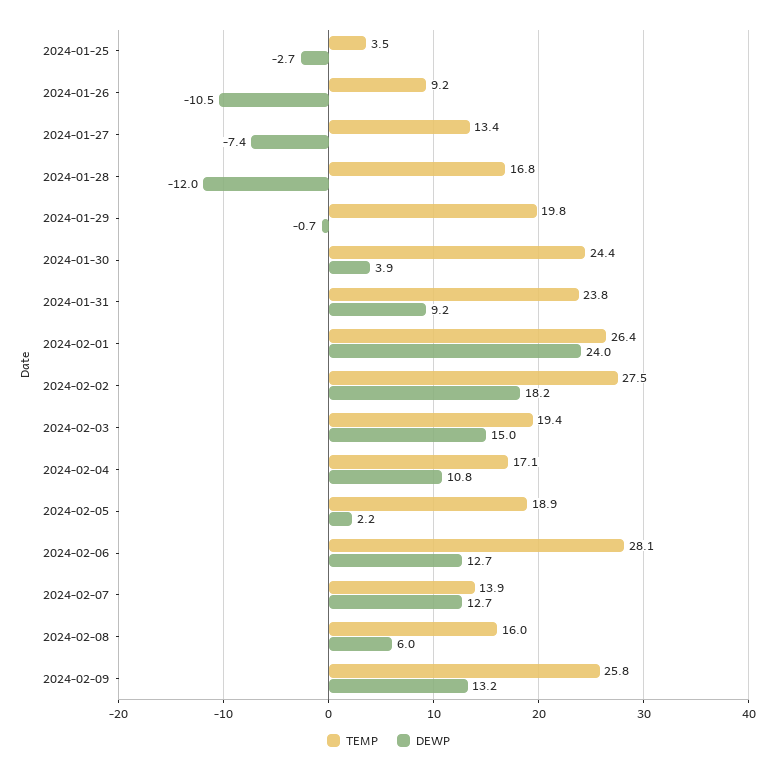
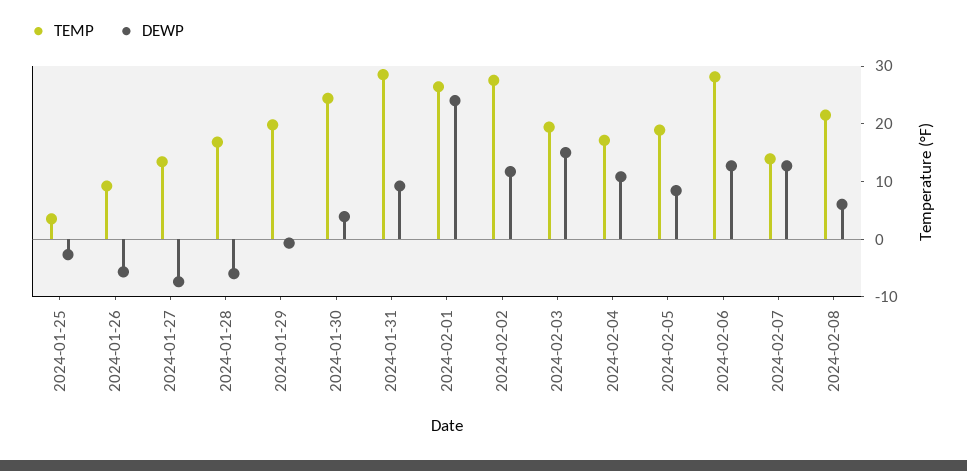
  {
    "TEMP": {
      "2024-01-25": 3.5,
      "2024-01-26": 9.2,
      "2024-01-27": 13.4,
      "2024-01-28": 16.8,
      "2024-01-29": 19.8,
      "2024-01-30": 24.4,
-     "2024-01-31": 23.8,
+     "2024-01-31": 28,
      "2024-02-01": 26.4,
      "2024-02-02": 27.5,
      "2024-02-03": 19.4,
      "2024-02-04": 17.1,
      "2024-02-05": 18.9,
      "2024-02-06": 28.1,
      "2024-02-07": 13.9,
-     "2024-02-08": 16,
+     "2024-02-08": 22
-     "2024-02-09": 25.8
    },
    "DEWP": {
      "2024-01-25": -2.7,
-     "2024-01-26": -10.5,
+     "2024-01-26": -6,
      "2024-01-27": -7.4,
-     "2024-01-28": -12,
+     "2024-01-28": -6,
      "2024-01-29": -0.7,
      "2024-01-30": 3.9,
      "2024-01-31": 9.2,
      "2024-02-01": 24,
-     "2024-02-02": 18.2,
+     "2024-02-02": 12,
      "2024-02-03": 15,
      "2024-02-04": 10.8,
-     "2024-02-05": 2.2,
+     "2024-02-05": 8,
      "2024-02-06": 12.7,
      "2024-02-07": 12.7,
-     "2024-02-08": 6,
+     "2024-02-08": 6
-     "2024-02-09": 13.2
    }
  }

